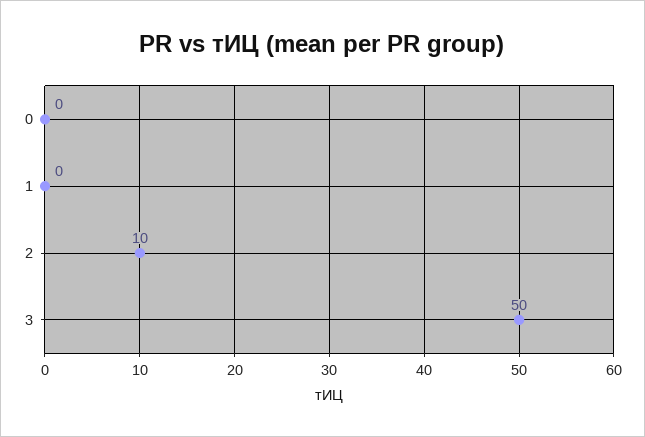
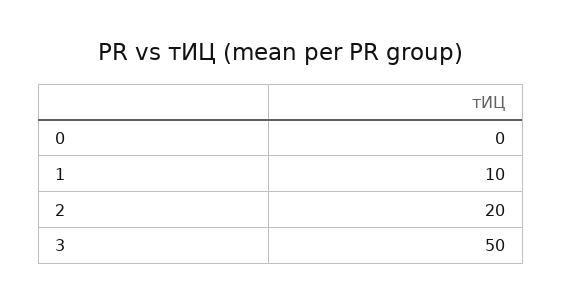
  {
    "0": 0,
-   "1": 0,
+   "1": 10,
-   "2": 10,
+   "2": 20,
    "3": 50
  }

